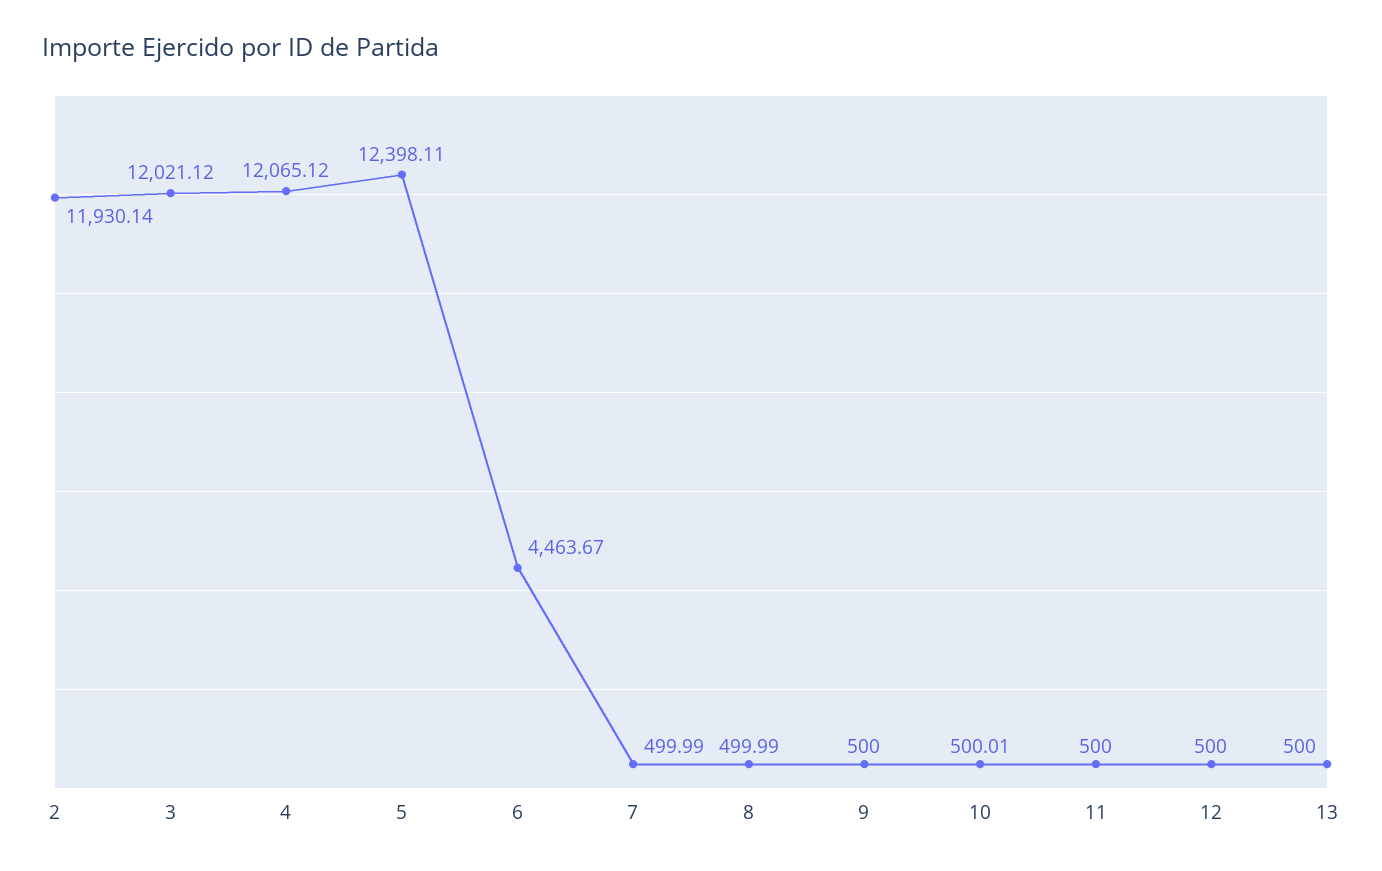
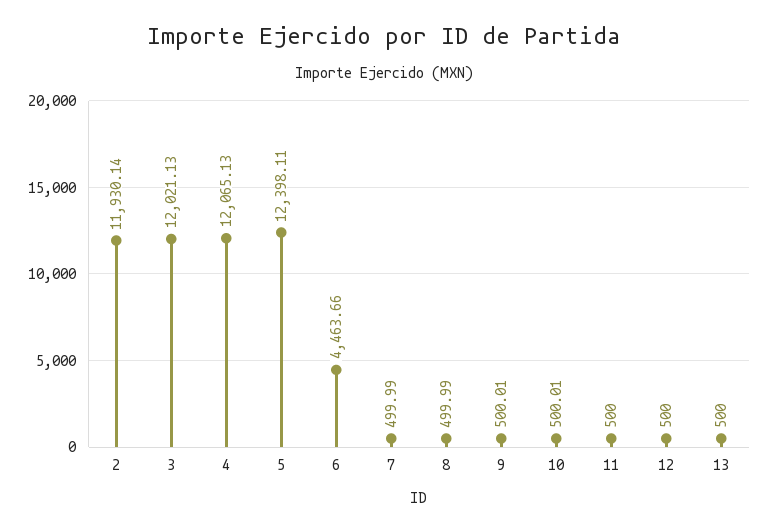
  {
    "2": 11930.14,
-   "3": 12021.12,
+   "3": 12021.13,
-   "4": 12065.12,
+   "4": 12065.13,
    "5": 12398.11,
-   "6": 4463.67,
+   "6": 4463.66,
    "7": 499.99,
    "8": 499.99,
-   "9": 500,
+   "9": 500.01,
    "10": 500.01,
    "11": 500,
    "12": 500,
    "13": 500
  }

